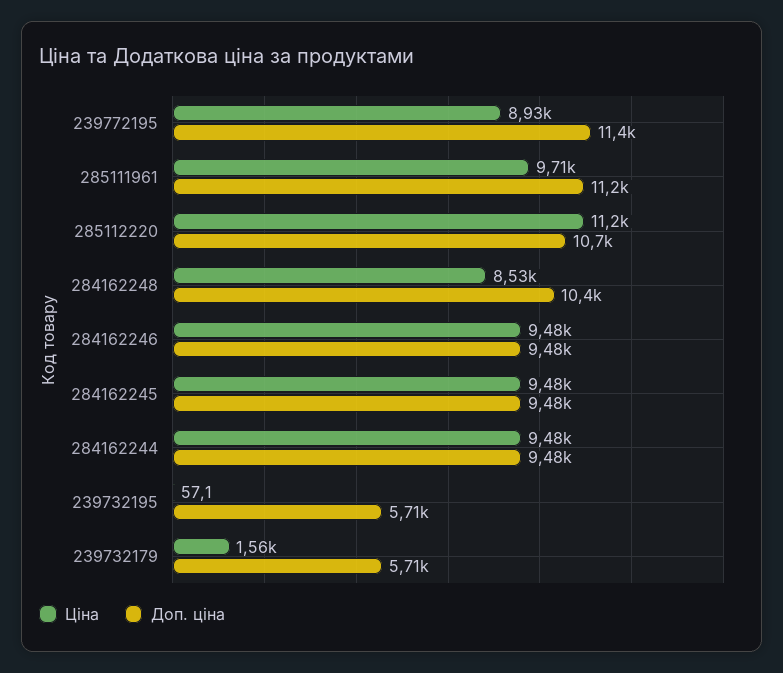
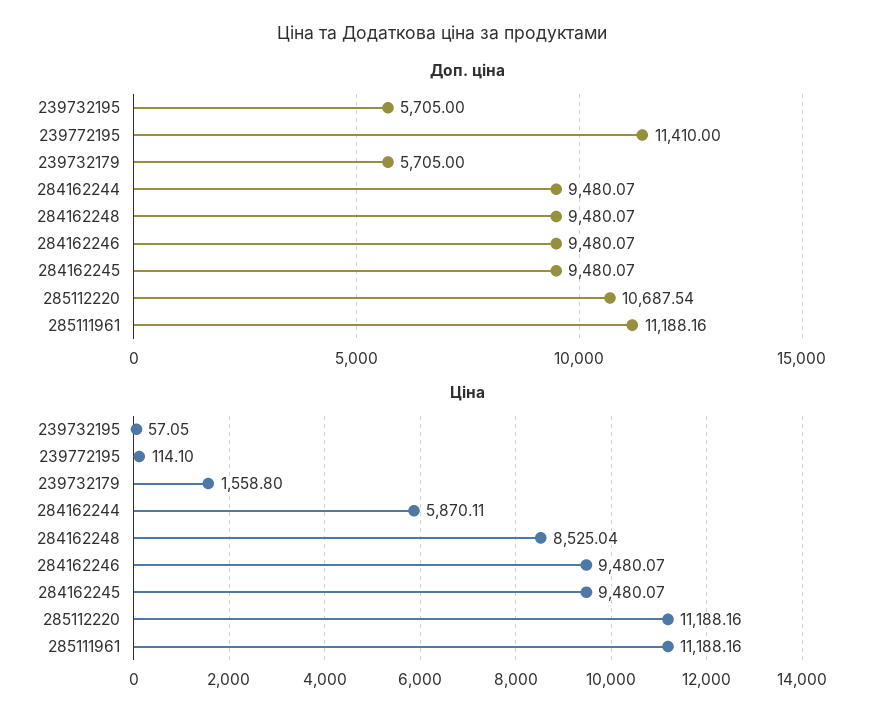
  {
    "Ціна": {
-     "239772195": 8930,
+     "239772195": 114.1,
-     "285111961": 9710,
+     "285111961": 11188.16,
      "285112220": 11188.16,
      "284162248": 8525.04,
      "284162246": 9480.07,
      "284162245": 9480.07,
-     "284162244": 9480,
+     "284162244": 5870.11,
      "239732195": 57.05,
      "239732179": 1558.8
    },
    "Доп. ціна": {
      "239772195": 11410,
      "285111961": 11188.16,
      "285112220": 10687.54,
-     "284162248": 10400,
+     "284162248": 9480.07,
      "284162246": 9480.07,
      "284162245": 9480.07,
      "284162244": 9480.07,
      "239732195": 5705,
      "239732179": 5705
    }
  }

